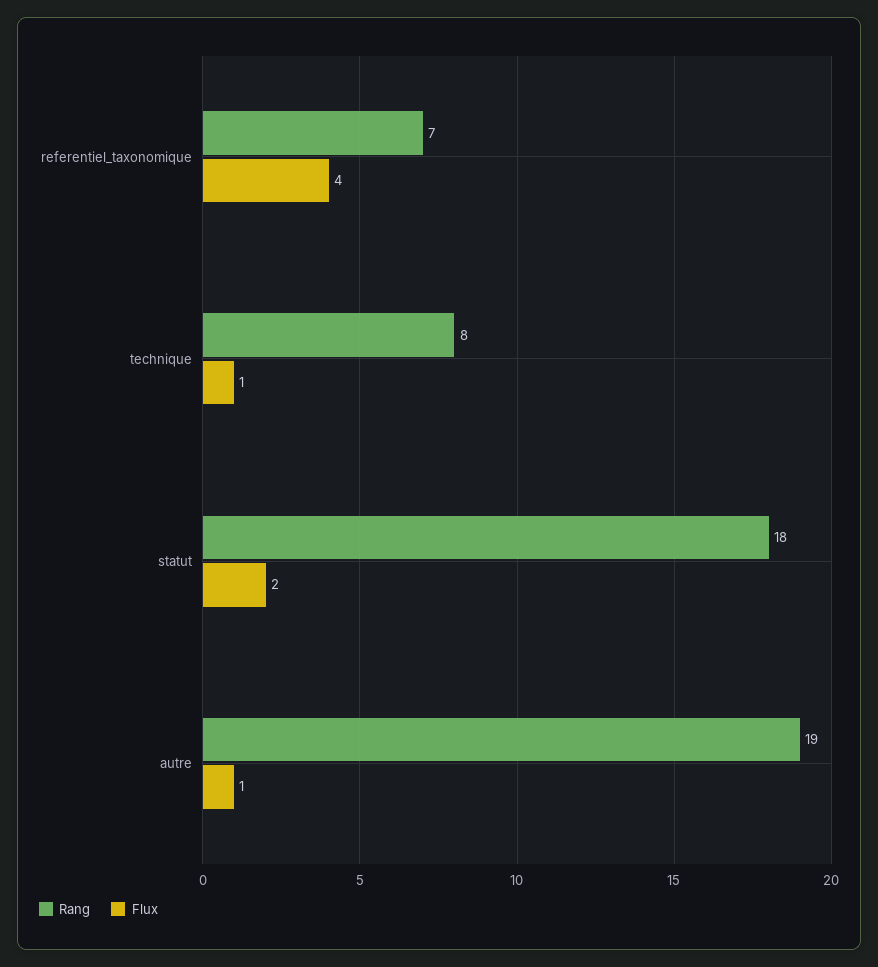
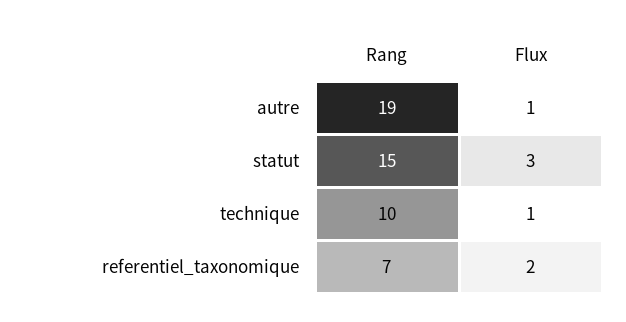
  {
    "Rang": {
      "referentiel_taxonomique": 7,
-     "technique": 8,
+     "technique": 10,
-     "statut": 18,
+     "statut": 15,
      "autre": 19
    },
    "Flux": {
-     "referentiel_taxonomique": 4,
+     "referentiel_taxonomique": 2,
      "technique": 1,
-     "statut": 2,
+     "statut": 3,
      "autre": 1
    }
  }

